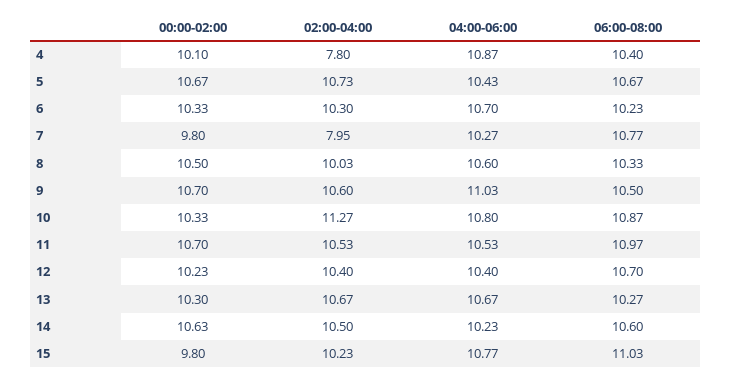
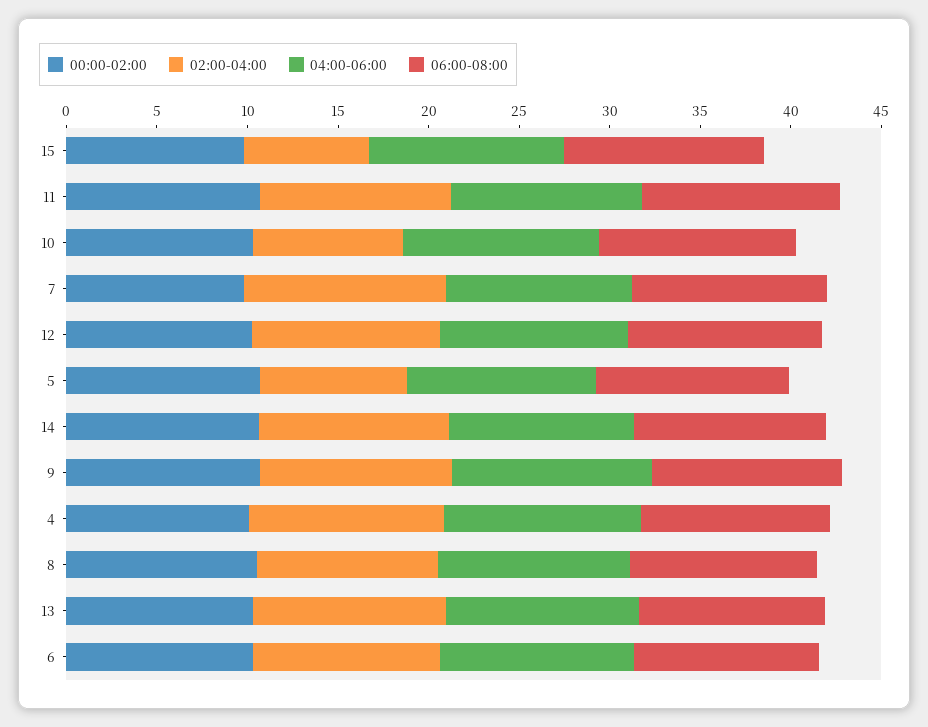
  {
    "00:00-02:00": {
      "4": 10.1,
      "5": 10.67,
      "6": 10.33,
      "7": 9.8,
      "8": 10.5,
      "9": 10.7,
      "10": 10.33,
      "11": 10.7,
      "12": 10.23,
      "13": 10.3,
      "14": 10.63,
      "15": 9.8
    },
    "02:00-04:00": {
-     "4": 7.8,
+     "4": 11,
-     "5": 10.73,
+     "5": 8,
      "6": 10.3,
-     "7": 7.95,
+     "7": 11,
      "8": 10.03,
      "9": 10.6,
-     "10": 11.27,
+     "10": 8,
      "11": 10.53,
      "12": 10.4,
      "13": 10.67,
      "14": 10.5,
-     "15": 10.23
+     "15": 7
    },
    "04:00-06:00": {
      "4": 10.87,
      "5": 10.43,
      "6": 10.7,
      "7": 10.27,
      "8": 10.6,
      "9": 11.03,
      "10": 10.8,
      "11": 10.53,
      "12": 10.4,
      "13": 10.67,
      "14": 10.23,
      "15": 10.77
    },
    "06:00-08:00": {
      "4": 10.4,
      "5": 10.67,
      "6": 10.23,
      "7": 10.77,
      "8": 10.33,
      "9": 10.5,
      "10": 10.87,
      "11": 10.97,
      "12": 10.7,
      "13": 10.27,
      "14": 10.6,
      "15": 11.03
    }
  }

